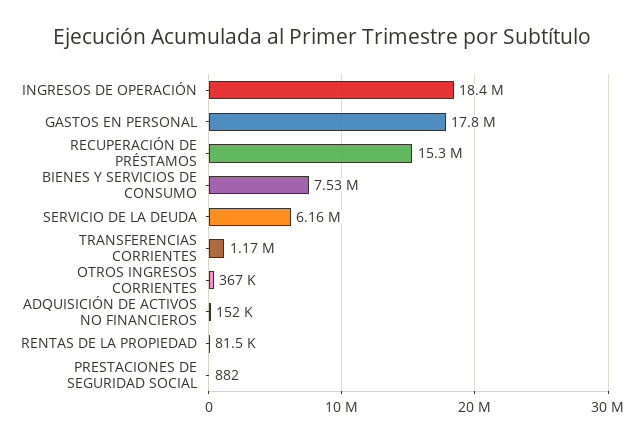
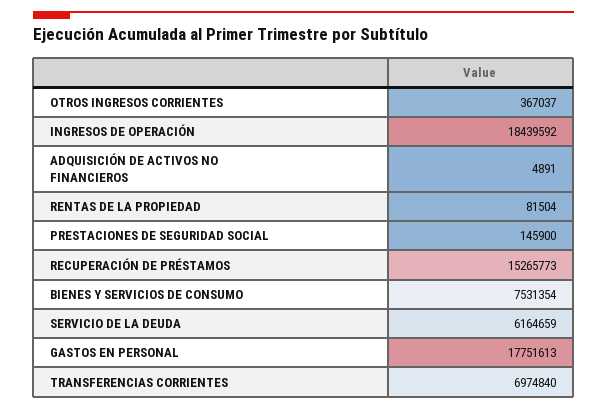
  {
    "INGRESOS DE OPERACIÓN": 18439592,
    "GASTOS EN PERSONAL": 17751613,
    "RECUPERACIÓN DE PRÉSTAMOS": 15265773,
    "BIENES Y SERVICIOS DE CONSUMO": 7531354,
    "SERVICIO DE LA DEUDA": 6164659,
-   "TRANSFERENCIAS CORRIENTES": 1170000,
+   "TRANSFERENCIAS CORRIENTES": 6974840,
    "OTROS INGRESOS CORRIENTES": 367037,
-   "ADQUISICIÓN DE ACTIVOS NO FINANCIEROS": 152000,
+   "ADQUISICIÓN DE ACTIVOS NO FINANCIEROS": 4891,
    "RENTAS DE LA PROPIEDAD": 81504,
-   "PRESTACIONES DE SEGURIDAD SOCIAL": 882
+   "PRESTACIONES DE SEGURIDAD SOCIAL": 145900
  }

